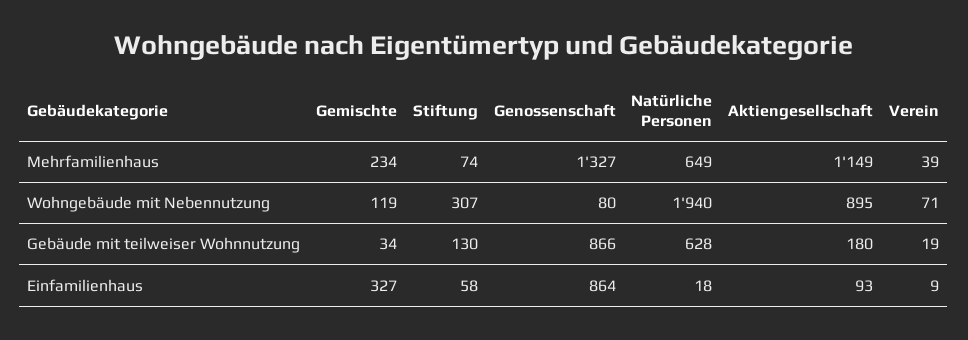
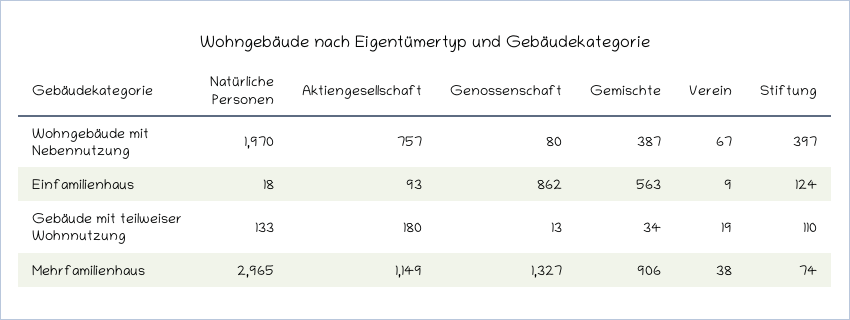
  {
    "Gemischte": {
-     "Mehrfamilienhaus": 234,
+     "Mehrfamilienhaus": 906,
-     "Wohngebäude mit Nebennutzung": 119,
+     "Wohngebäude mit Nebennutzung": 387,
      "Gebäude mit teilweiser Wohnnutzung": 34,
-     "Einfamilienhaus": 327
+     "Einfamilienhaus": 563
    },
    "Stiftung": {
      "Mehrfamilienhaus": 74,
-     "Wohngebäude mit Nebennutzung": 307,
+     "Wohngebäude mit Nebennutzung": 397,
-     "Gebäude mit teilweiser Wohnnutzung": 130,
+     "Gebäude mit teilweiser Wohnnutzung": 110,
-     "Einfamilienhaus": 58
+     "Einfamilienhaus": 124
    },
    "Genossenschaft": {
      "Mehrfamilienhaus": 1327,
      "Wohngebäude mit Nebennutzung": 80,
-     "Gebäude mit teilweiser Wohnnutzung": 866,
+     "Gebäude mit teilweiser Wohnnutzung": 13,
-     "Einfamilienhaus": 864
+     "Einfamilienhaus": 862
    },
    "Natürliche Personen": {
-     "Mehrfamilienhaus": 649,
+     "Mehrfamilienhaus": 2965,
-     "Wohngebäude mit Nebennutzung": 1940,
+     "Wohngebäude mit Nebennutzung": 1970,
-     "Gebäude mit teilweiser Wohnnutzung": 628,
+     "Gebäude mit teilweiser Wohnnutzung": 133,
      "Einfamilienhaus": 18
    },
    "Aktiengesellschaft": {
      "Mehrfamilienhaus": 1149,
-     "Wohngebäude mit Nebennutzung": 895,
+     "Wohngebäude mit Nebennutzung": 757,
      "Gebäude mit teilweiser Wohnnutzung": 180,
      "Einfamilienhaus": 93
    },
    "Verein": {
-     "Mehrfamilienhaus": 39,
+     "Mehrfamilienhaus": 38,
-     "Wohngebäude mit Nebennutzung": 71,
+     "Wohngebäude mit Nebennutzung": 67,
      "Gebäude mit teilweiser Wohnnutzung": 19,
      "Einfamilienhaus": 9
    }
  }

